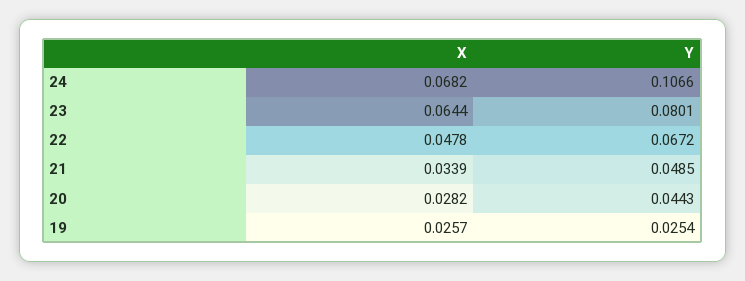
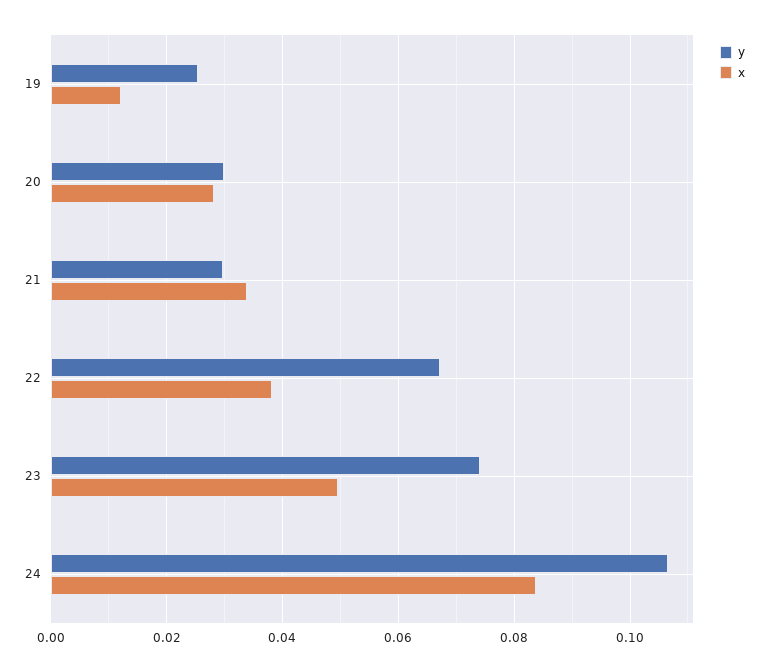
  {
    "X": {
-     "24": 0.0682,
+     "24": 0.084,
-     "23": 0.0644,
+     "23": 0.05,
-     "22": 0.0478,
+     "22": 0.038,
      "21": 0.0339,
      "20": 0.0282,
-     "19": 0.0257
+     "19": 0.012
    },
    "Y": {
      "24": 0.1066,
-     "23": 0.0801,
+     "23": 0.074,
      "22": 0.0672,
-     "21": 0.0485,
+     "21": 0.03,
-     "20": 0.0443,
+     "20": 0.03,
      "19": 0.0254
    }
  }

